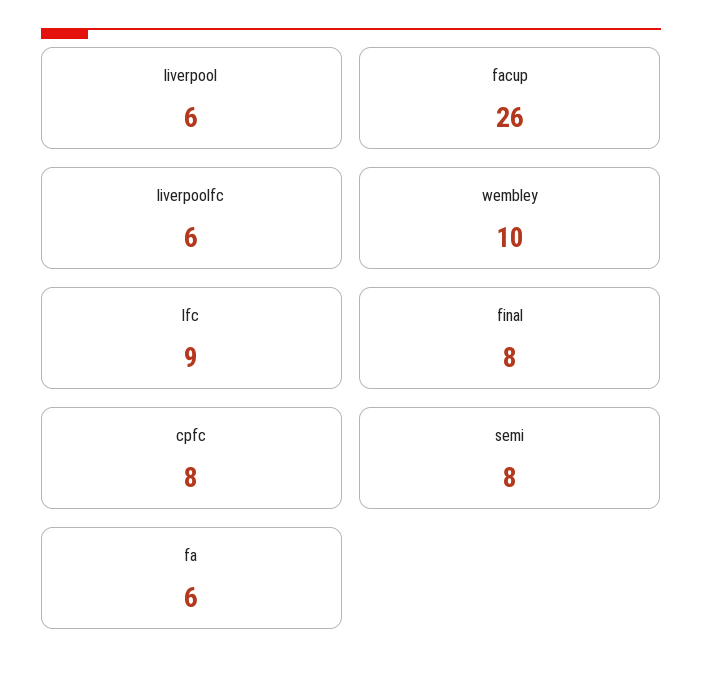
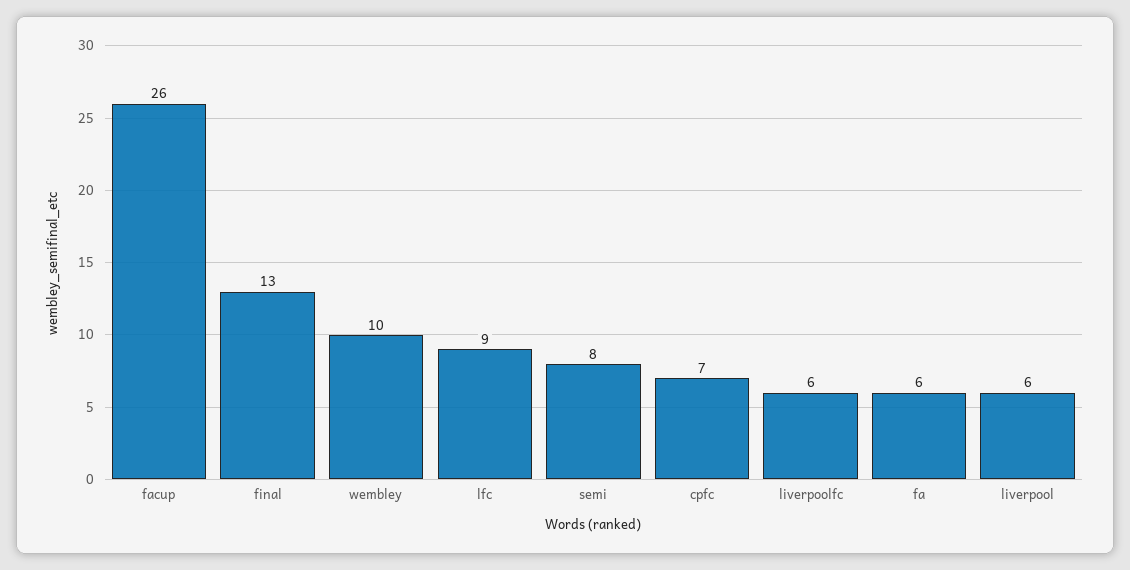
  {
    "liverpool": 6,
    "facup": 26,
    "liverpoolfc": 6,
    "wembley": 10,
    "lfc": 9,
-   "final": 8,
+   "final": 13,
-   "cpfc": 8,
+   "cpfc": 7,
    "semi": 8,
    "fa": 6
  }

